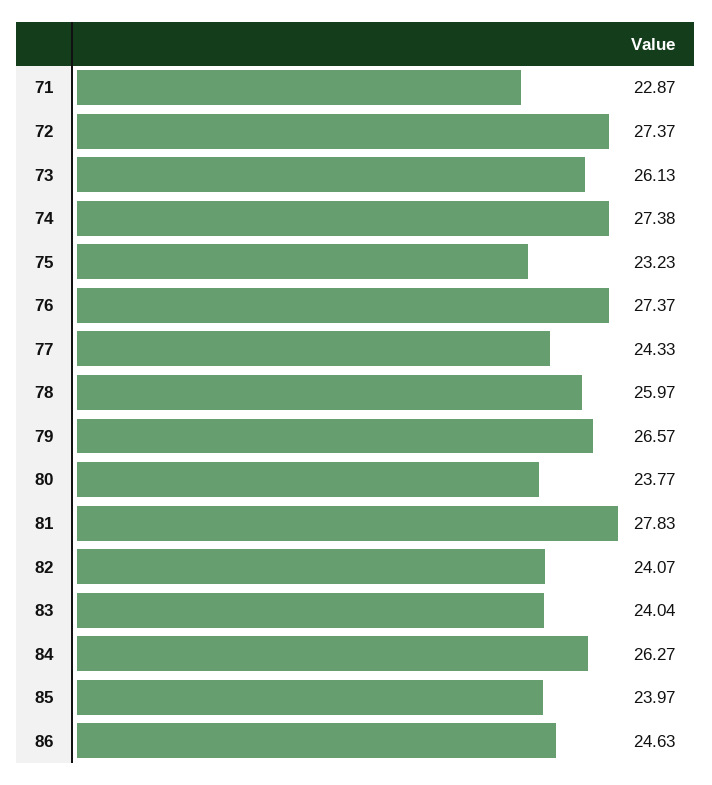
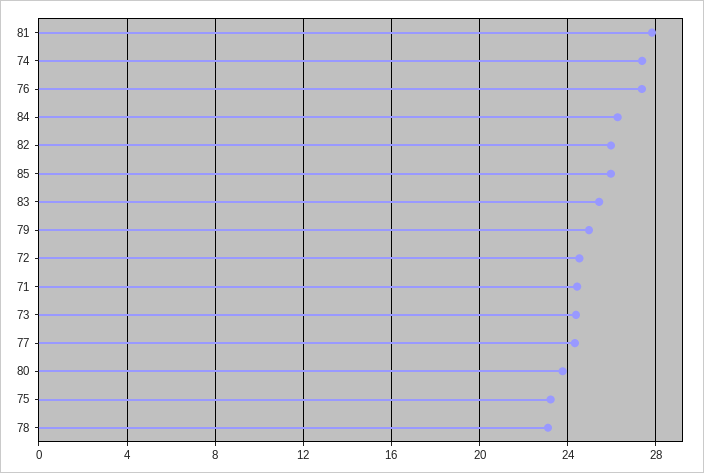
  {
-   "71": 22.87,
+   "71": 24.5,
-   "72": 27.37,
+   "72": 24.5,
-   "73": 26.13,
+   "73": 24.5,
    "74": 27.38,
    "75": 23.23,
    "76": 27.37,
    "77": 24.33,
-   "78": 25.97,
+   "78": 23,
-   "79": 26.57,
+   "79": 25,
    "80": 23.77,
    "81": 27.83,
-   "82": 24.07,
+   "82": 26,
-   "83": 24.04,
+   "83": 25.5,
    "84": 26.27,
-   "85": 23.97,
+   "85": 26
-   "86": 24.63
  }

